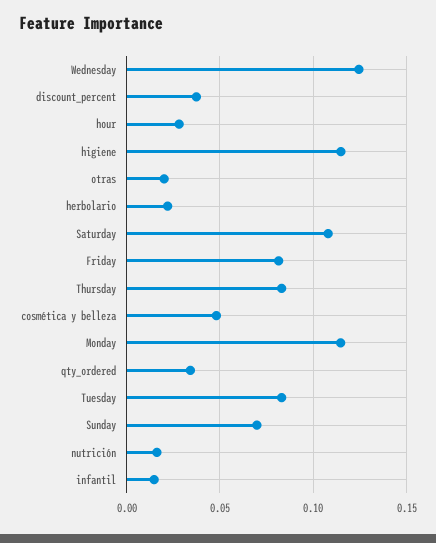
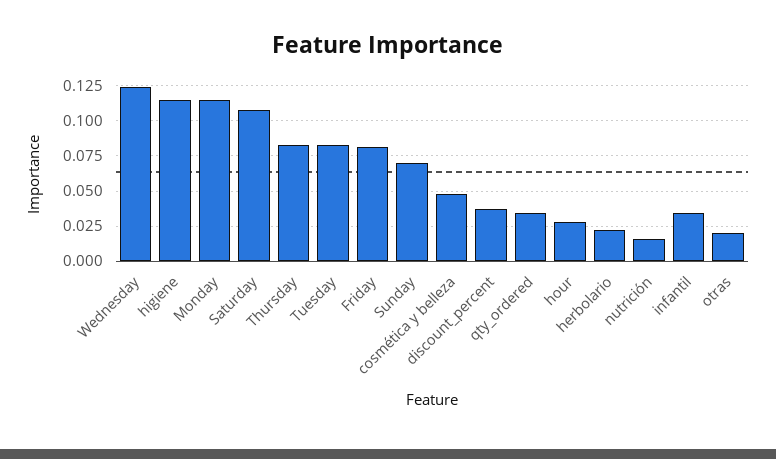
  {
    "Wednesday": 0.125,
    "discount_percent": 0.035,
    "hour": 0.03,
    "higiene": 0.115,
    "otras": 0.02,
    "herbolario": 0.02,
    "Saturday": 0.11,
    "Friday": 0.08,
    "Thursday": 0.085,
    "cosmética y belleza": 0.05,
    "Monday": 0.115,
    "qty_ordered": 0.035,
    "Tuesday": 0.085,
    "Sunday": 0.07,
    "nutrición": 0.015,
-   "infantil": 0.015
+   "infantil": 0.035
  }

